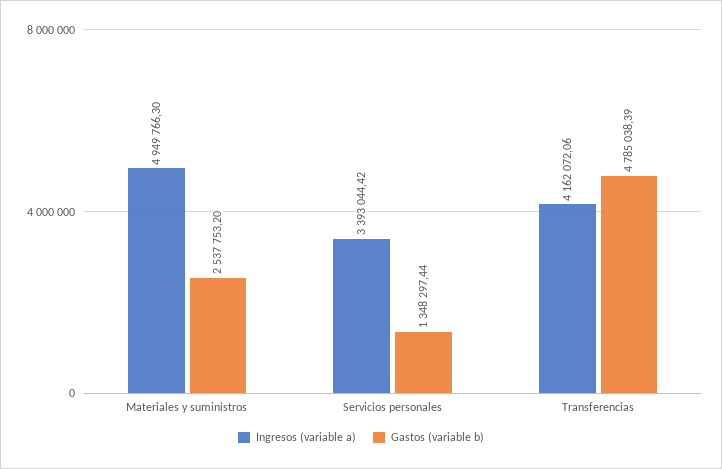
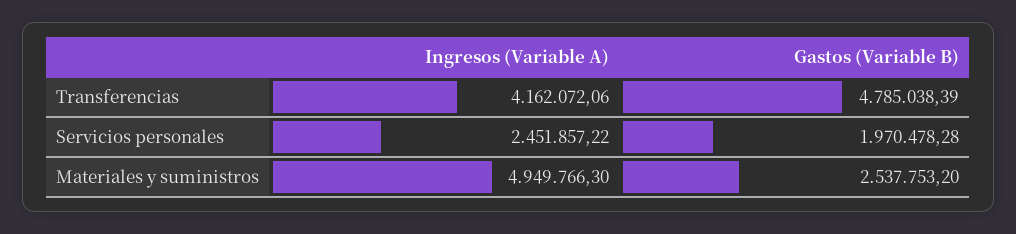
  {
    "Ingresos (variable a)": {
      "Materiales y suministros": 4949766.3,
-     "Servicios personales": 3393044.42,
+     "Servicios personales": 2451857.22,
      "Transferencias": 4162072.06
    },
    "Gastos (variable b)": {
      "Materiales y suministros": 2537753.2,
-     "Servicios personales": 1348297.44,
+     "Servicios personales": 1970478.28,
      "Transferencias": 4785038.39
    }
  }

